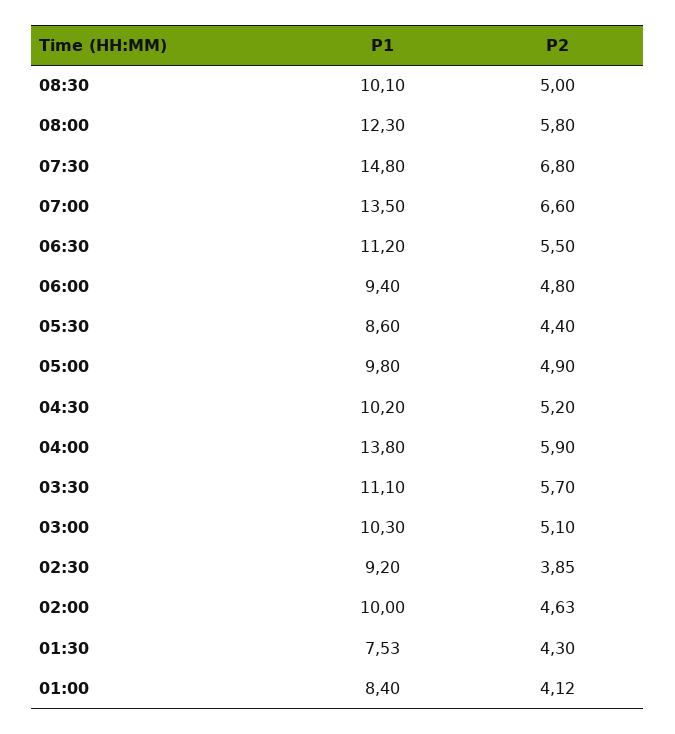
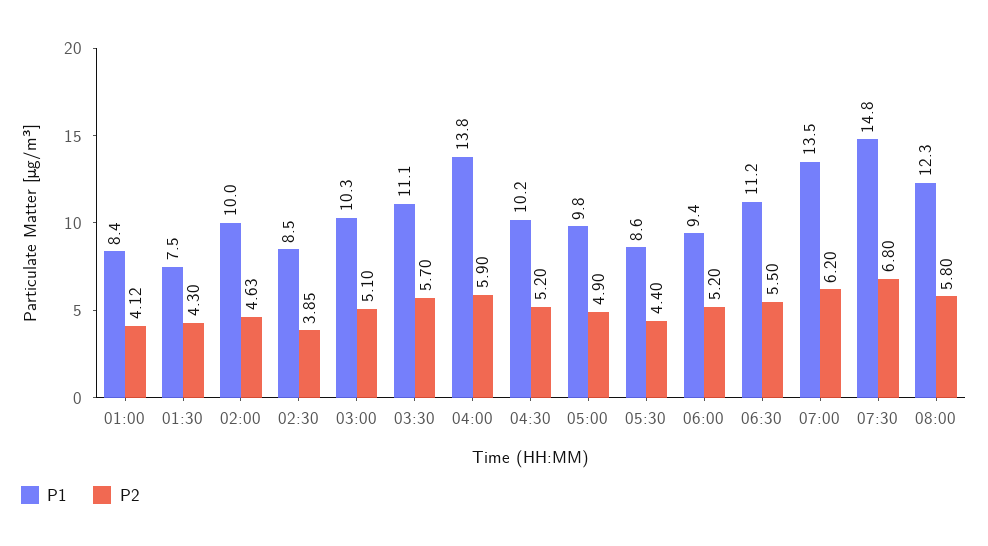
  {
    "P1": {
-     "08:30": 10.1,
      "08:00": 12.3,
      "07:30": 14.8,
      "07:00": 13.5,
      "06:30": 11.2,
      "06:00": 9.4,
      "05:30": 8.6,
      "05:00": 9.8,
      "04:30": 10.2,
      "04:00": 13.8,
      "03:30": 11.1,
      "03:00": 10.3,
-     "02:30": 9.2,
+     "02:30": 8.5,
      "02:00": 10,
      "01:30": 7.53,
      "01:00": 8.4
    },
    "P2": {
-     "08:30": 5,
      "08:00": 5.8,
      "07:30": 6.8,
-     "07:00": 6.6,
+     "07:00": 6.2,
      "06:30": 5.5,
-     "06:00": 4.8,
+     "06:00": 5.2,
      "05:30": 4.4,
      "05:00": 4.9,
      "04:30": 5.2,
      "04:00": 5.9,
      "03:30": 5.7,
      "03:00": 5.1,
      "02:30": 3.85,
      "02:00": 4.63,
      "01:30": 4.3,
      "01:00": 4.12
    }
  }

